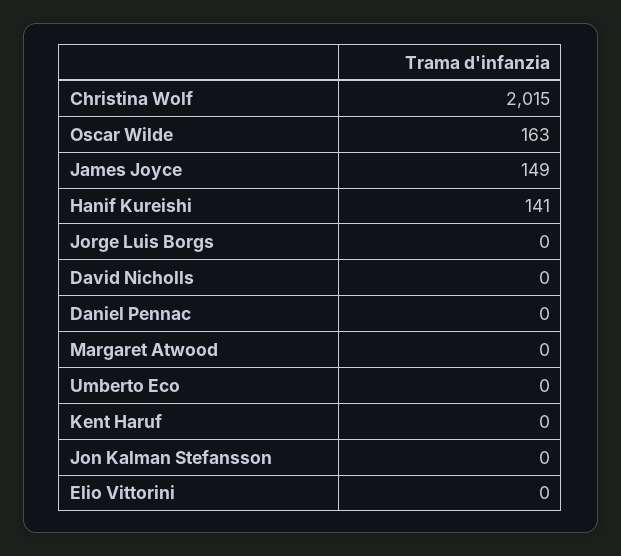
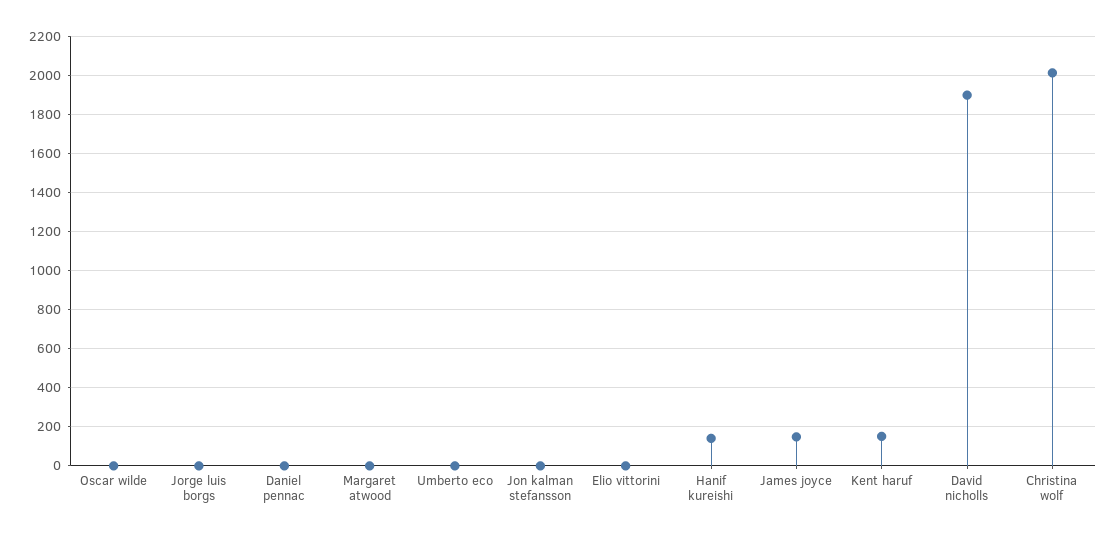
  {
    "Christina Wolf": 2015,
-   "Oscar Wilde": 163,
+   "Oscar Wilde": 0,
    "James Joyce": 149,
    "Hanif Kureishi": 141,
    "Jorge Luis Borgs": 0,
-   "David Nicholls": 0,
+   "David Nicholls": 1900,
    "Daniel Pennac": 0,
    "Margaret Atwood": 0,
    "Umberto Eco": 0,
-   "Kent Haruf": 0,
+   "Kent Haruf": 150,
    "Jon Kalman Stefansson": 0,
    "Elio Vittorini": 0
  }

